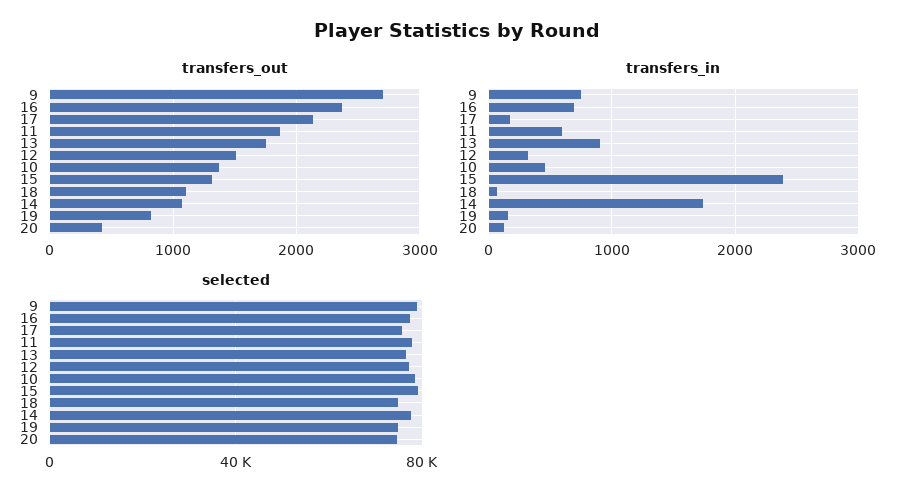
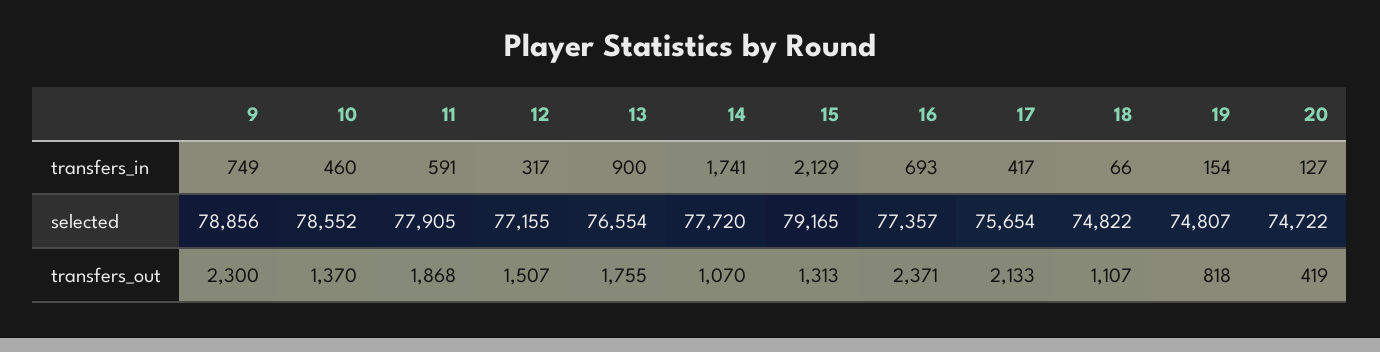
  {
    "transfers_out": {
-     "9": 2700,
+     "9": 2300,
      "16": 2371,
      "17": 2133,
      "11": 1868,
      "13": 1755,
      "12": 1507,
      "10": 1370,
      "15": 1313,
      "18": 1107,
      "14": 1070,
      "19": 818,
      "20": 419
    },
    "transfers_in": {
      "9": 749,
      "16": 693,
-     "17": 200,
+     "17": 417,
      "11": 591,
      "13": 900,
      "12": 317,
      "10": 460,
-     "15": 2400,
+     "15": 2129,
      "18": 66,
      "14": 1741,
      "19": 154,
      "20": 127
    },
    "selected": {
      "9": 78856,
      "16": 77357,
      "17": 75654,
      "11": 77905,
      "13": 76554,
      "12": 77155,
      "10": 78552,
      "15": 79165,
      "18": 74822,
      "14": 77720,
      "19": 74807,
      "20": 74722
    }
  }

